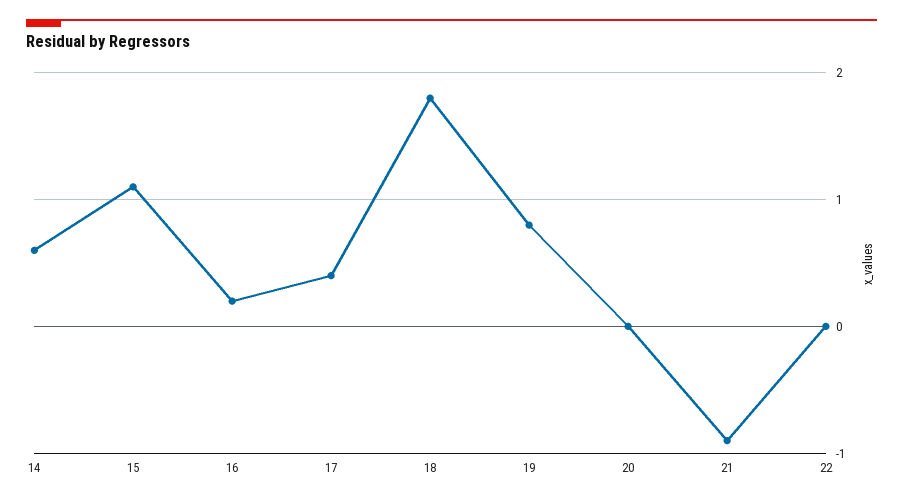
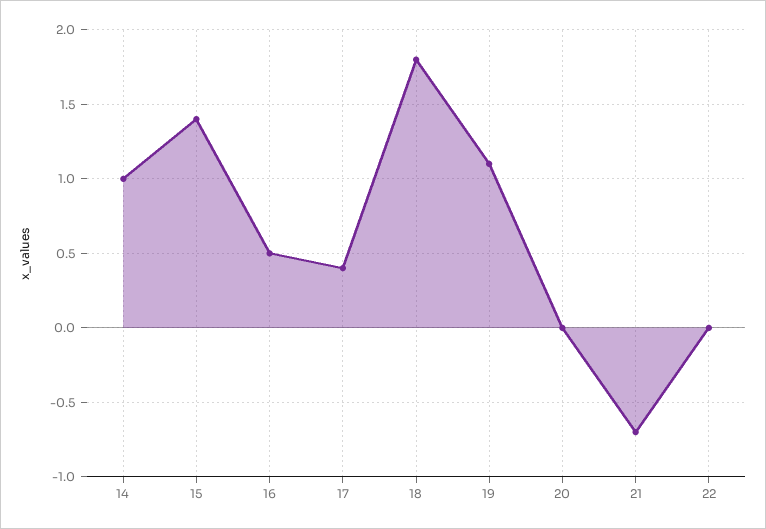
  {
-   "14": 0.6,
+   "14": 1,
-   "15": 1.1,
+   "15": 1.4,
-   "16": 0.2,
+   "16": 0.5,
    "17": 0.4,
    "18": 1.8,
-   "19": 0.8,
+   "19": 1.1,
    "20": 0,
-   "21": -0.9,
+   "21": -0.7,
    "22": 0
  }

